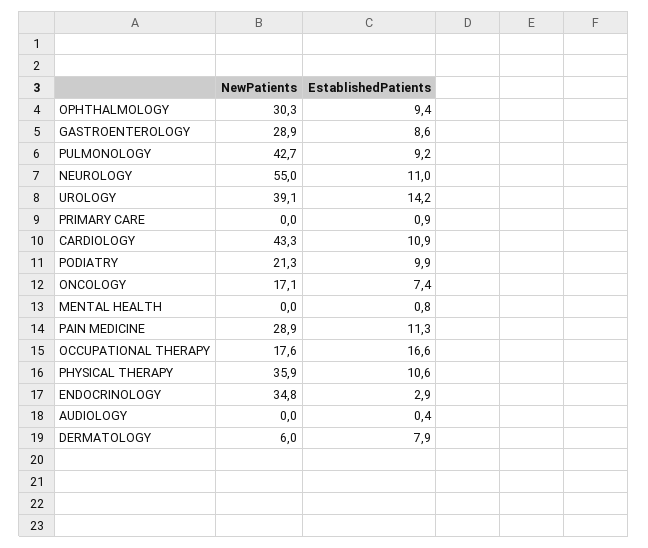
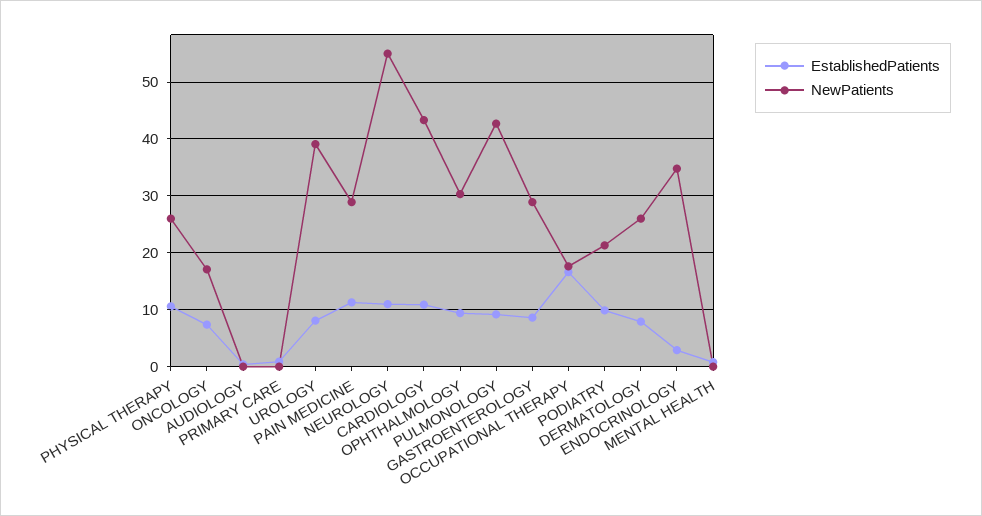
  {
    "NewPatients": {
      "OPHTHALMOLOGY": 30.3,
      "GASTROENTEROLOGY": 28.9,
      "PULMONOLOGY": 42.7,
      "NEUROLOGY": 55,
      "UROLOGY": 39.1,
      "PRIMARY CARE": 0,
      "CARDIOLOGY": 43.3,
      "PODIATRY": 21.3,
      "ONCOLOGY": 17.1,
      "MENTAL HEALTH": 0,
      "PAIN MEDICINE": 28.9,
      "OCCUPATIONAL THERAPY": 17.6,
-     "PHYSICAL THERAPY": 35.9,
+     "PHYSICAL THERAPY": 26,
      "ENDOCRINOLOGY": 34.8,
      "AUDIOLOGY": 0,
-     "DERMATOLOGY": 6
+     "DERMATOLOGY": 26
    },
    "EstablishedPatients": {
      "OPHTHALMOLOGY": 9.4,
      "GASTROENTEROLOGY": 8.6,
      "PULMONOLOGY": 9.2,
      "NEUROLOGY": 11,
-     "UROLOGY": 14.2,
+     "UROLOGY": 8,
      "PRIMARY CARE": 0.9,
      "CARDIOLOGY": 10.9,
      "PODIATRY": 9.9,
      "ONCOLOGY": 7.4,
      "MENTAL HEALTH": 0.8,
      "PAIN MEDICINE": 11.3,
      "OCCUPATIONAL THERAPY": 16.6,
      "PHYSICAL THERAPY": 10.6,
      "ENDOCRINOLOGY": 2.9,
      "AUDIOLOGY": 0.4,
      "DERMATOLOGY": 7.9
    }
  }

